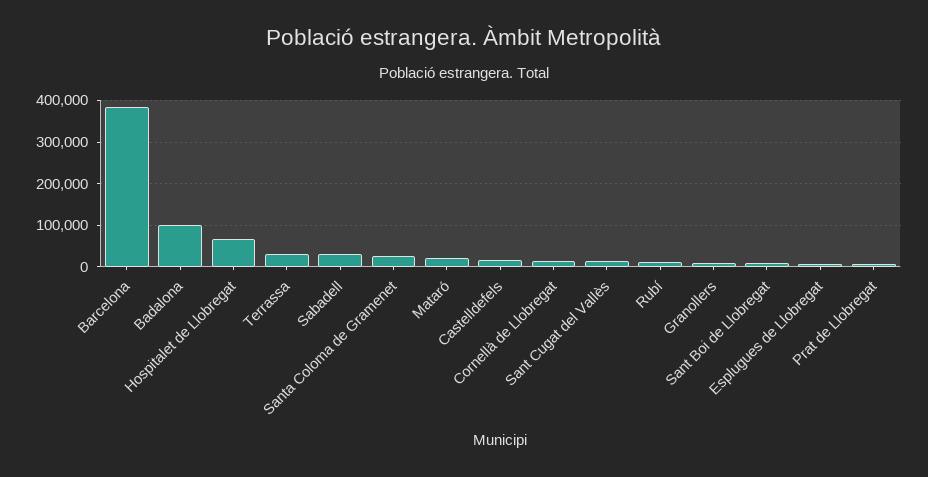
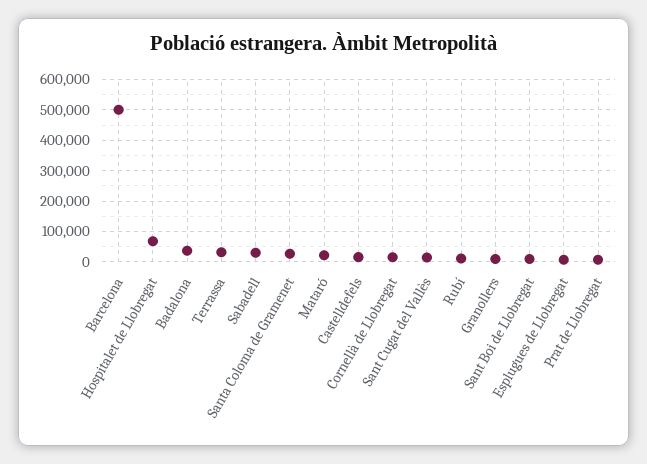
  {
-   "Barcelona": 380000,
+   "Barcelona": 500000,
-   "Badalona": 100000,
+   "Badalona": 40000,
    "Hospitalet de Llobregat": 60000,
    "Terrassa": 40000,
    "Sabadell": 20000,
    "Santa Coloma de Gramenet": 20000,
    "Mataró": 20000,
    "Castelldefels": 20000,
    "Cornellà de Llobregat": 20000,
    "Sant Cugat del Vallès": 20000,
    "Rubí": 20000,
    "Granollers": 0,
    "Sant Boi de Llobregat": 0,
    "Esplugues de Llobregat": 0,
    "Prat de Llobregat": 0
  }

